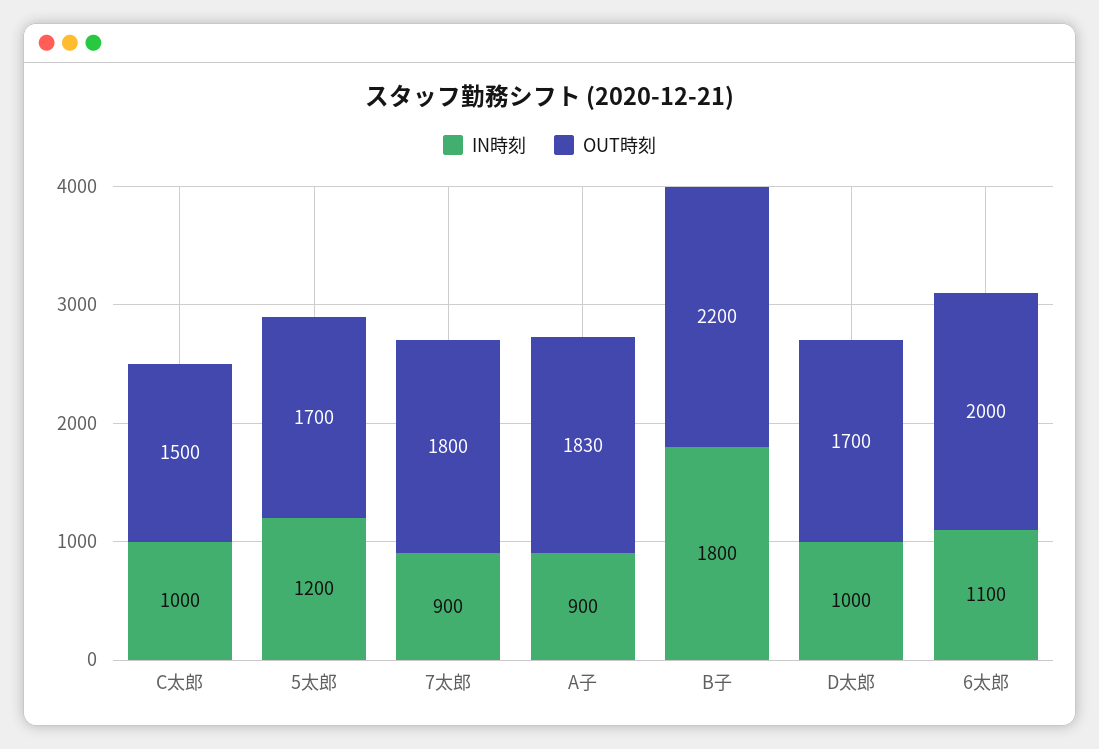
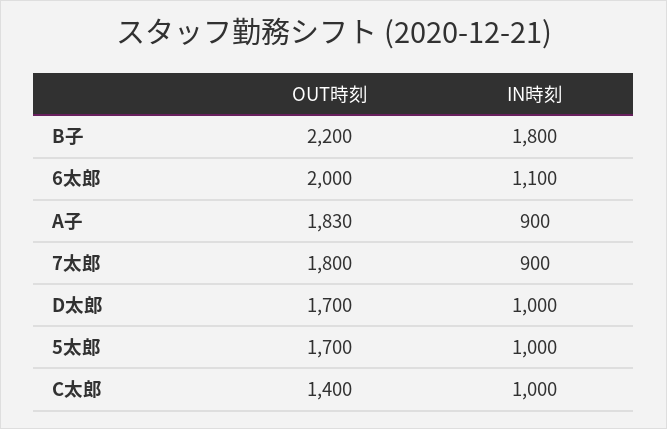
  {
    "IN時刻": {
      "C太郎": 1000,
-     "5太郎": 1200,
+     "5太郎": 1000,
      "7太郎": 900,
      "A子": 900,
      "B子": 1800,
      "D太郎": 1000,
      "6太郎": 1100
    },
    "OUT時刻": {
-     "C太郎": 1500,
+     "C太郎": 1400,
      "5太郎": 1700,
      "7太郎": 1800,
      "A子": 1830,
      "B子": 2200,
      "D太郎": 1700,
      "6太郎": 2000
    }
  }

